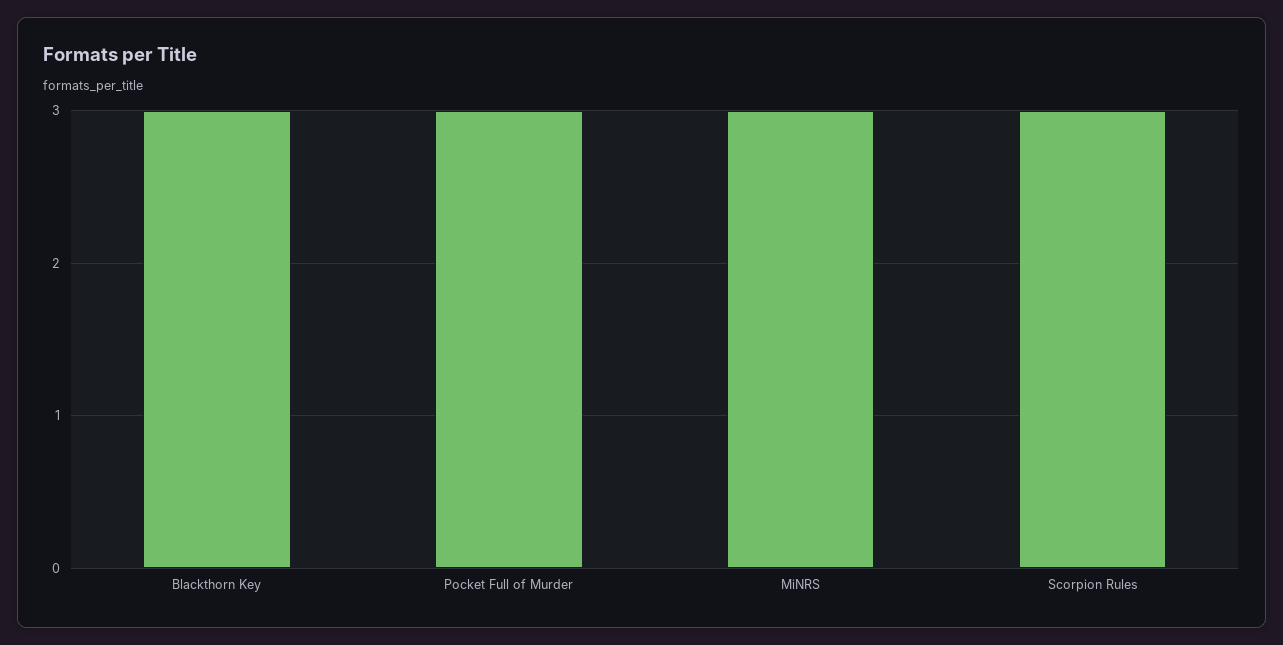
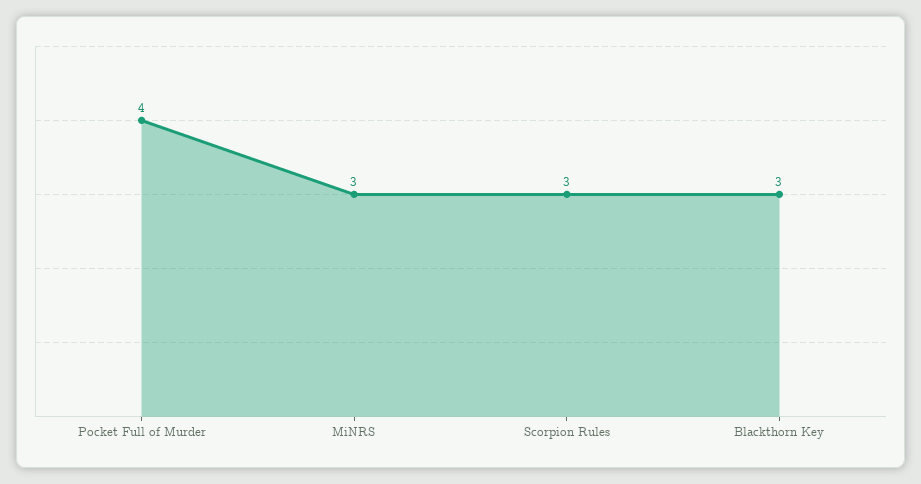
  {
    "Blackthorn Key": 3,
-   "Pocket Full of Murder": 3,
+   "Pocket Full of Murder": 4,
    "MiNRS": 3,
    "Scorpion Rules": 3
  }

